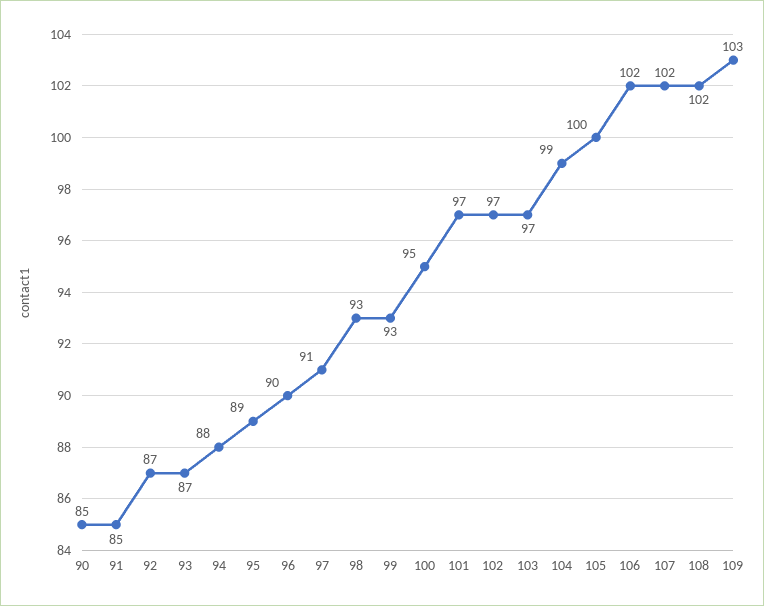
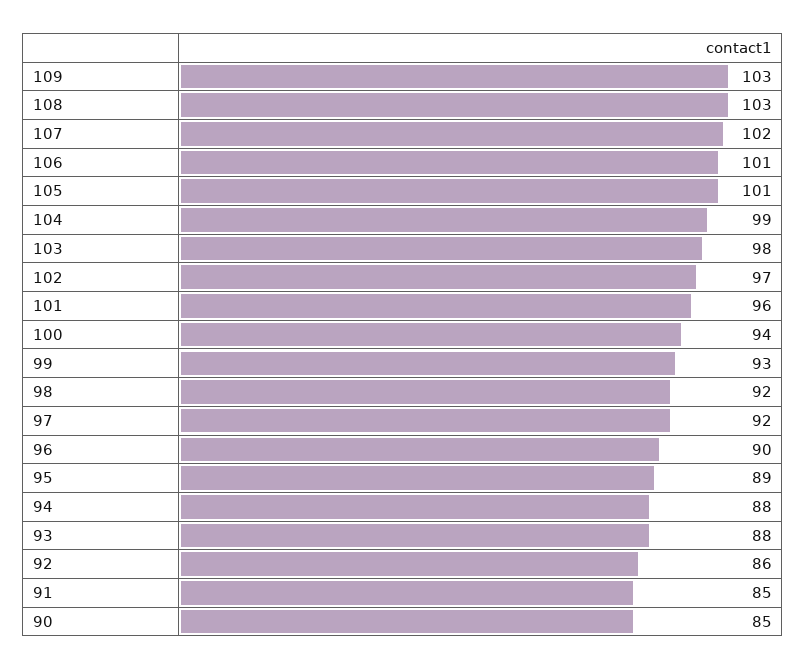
  {
    "90": 85,
    "91": 85,
-   "92": 87,
+   "92": 86,
-   "93": 87,
+   "93": 88,
    "94": 88,
    "95": 89,
    "96": 90,
-   "97": 91,
+   "97": 92,
-   "98": 93,
+   "98": 92,
    "99": 93,
-   "100": 95,
+   "100": 94,
-   "101": 97,
+   "101": 96,
    "102": 97,
-   "103": 97,
+   "103": 98,
    "104": 99,
-   "105": 100,
+   "105": 101,
-   "106": 102,
+   "106": 101,
    "107": 102,
-   "108": 102,
+   "108": 103,
    "109": 103
  }

